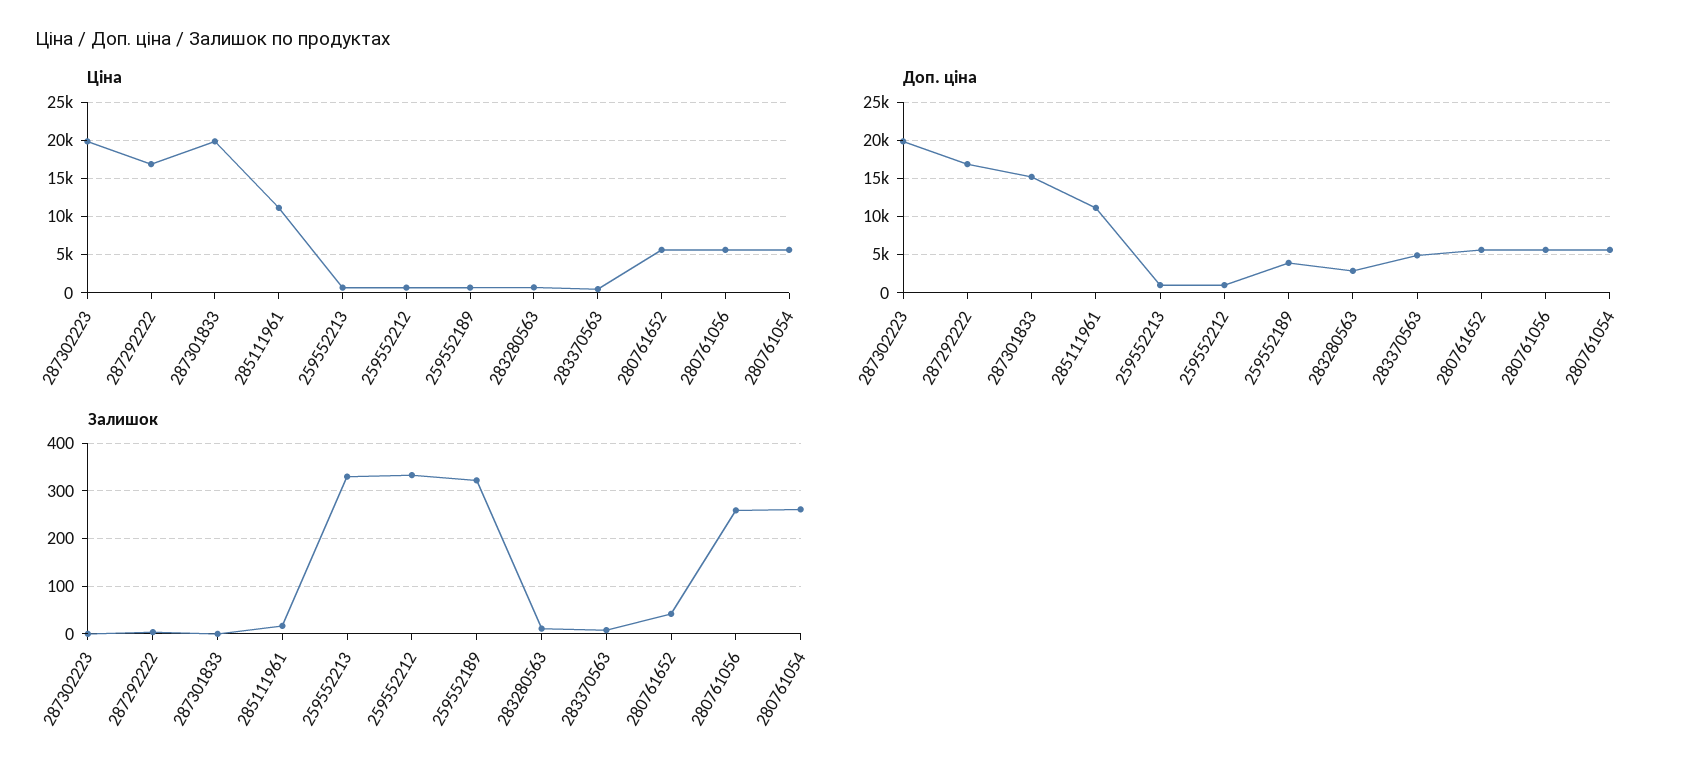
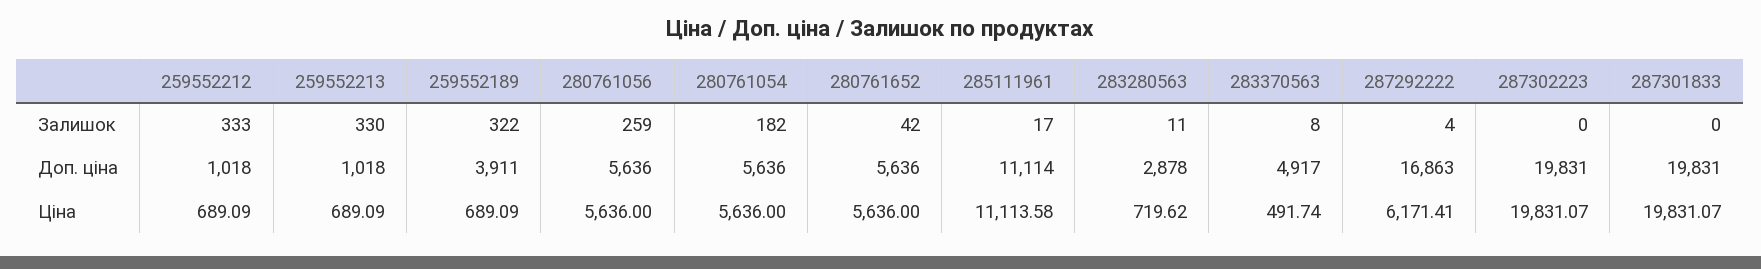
  {
    "Ціна": {
      "287302223": 19831.07,
-     "287292222": 17000,
+     "287292222": 6171.41,
      "287301833": 19831.07,
      "285111961": 11113.58,
      "259552213": 689.09,
      "259552212": 689.09,
      "259552189": 689.09,
      "283280563": 719.62,
      "283370563": 491.74,
      "280761652": 5636,
      "280761056": 5636,
      "280761054": 5636
    },
    "Доп. ціна": {
      "287302223": 19831,
      "287292222": 16863,
-     "287301833": 15000,
+     "287301833": 19831,
      "285111961": 11114,
      "259552213": 1018,
      "259552212": 1018,
      "259552189": 3911,
      "283280563": 2878,
      "283370563": 4917,
      "280761652": 5636,
      "280761056": 5636,
      "280761054": 5636
    },
    "Залишок": {
      "287302223": 0,
      "287292222": 4,
      "287301833": 0,
      "285111961": 17,
      "259552213": 330,
      "259552212": 333,
      "259552189": 322,
      "283280563": 11,
      "283370563": 8,
      "280761652": 42,
      "280761056": 259,
-     "280761054": 260
+     "280761054": 182
    }
  }

